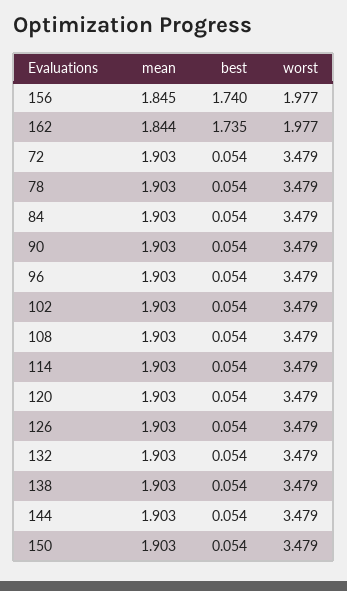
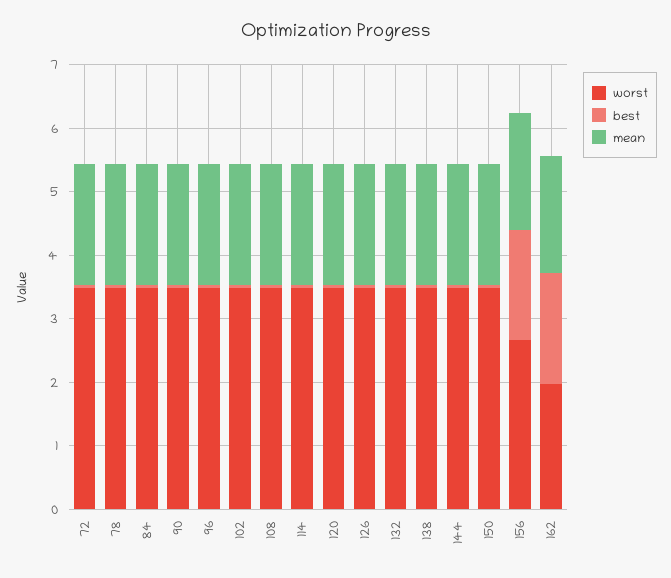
  {
    "mean": {
      "156": 1.845,
      "162": 1.844,
      "72": 1.903,
      "78": 1.903,
      "84": 1.903,
      "90": 1.903,
      "96": 1.903,
      "102": 1.903,
      "108": 1.903,
      "114": 1.903,
      "120": 1.903,
      "126": 1.903,
      "132": 1.903,
      "138": 1.903,
      "144": 1.903,
      "150": 1.903
    },
    "best": {
      "156": 1.74,
      "162": 1.735,
      "72": 0.054,
      "78": 0.054,
      "84": 0.054,
      "90": 0.054,
      "96": 0.054,
      "102": 0.054,
      "108": 0.054,
      "114": 0.054,
      "120": 0.054,
      "126": 0.054,
      "132": 0.054,
      "138": 0.054,
      "144": 0.054,
      "150": 0.054
    },
    "worst": {
-     "156": 1.977,
+     "156": 2.6,
      "162": 1.977,
      "72": 3.479,
      "78": 3.479,
      "84": 3.479,
      "90": 3.479,
      "96": 3.479,
      "102": 3.479,
      "108": 3.479,
      "114": 3.479,
      "120": 3.479,
      "126": 3.479,
      "132": 3.479,
      "138": 3.479,
      "144": 3.479,
      "150": 3.479
    }
  }

